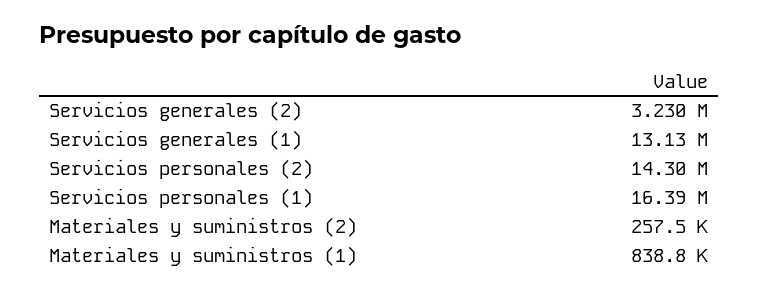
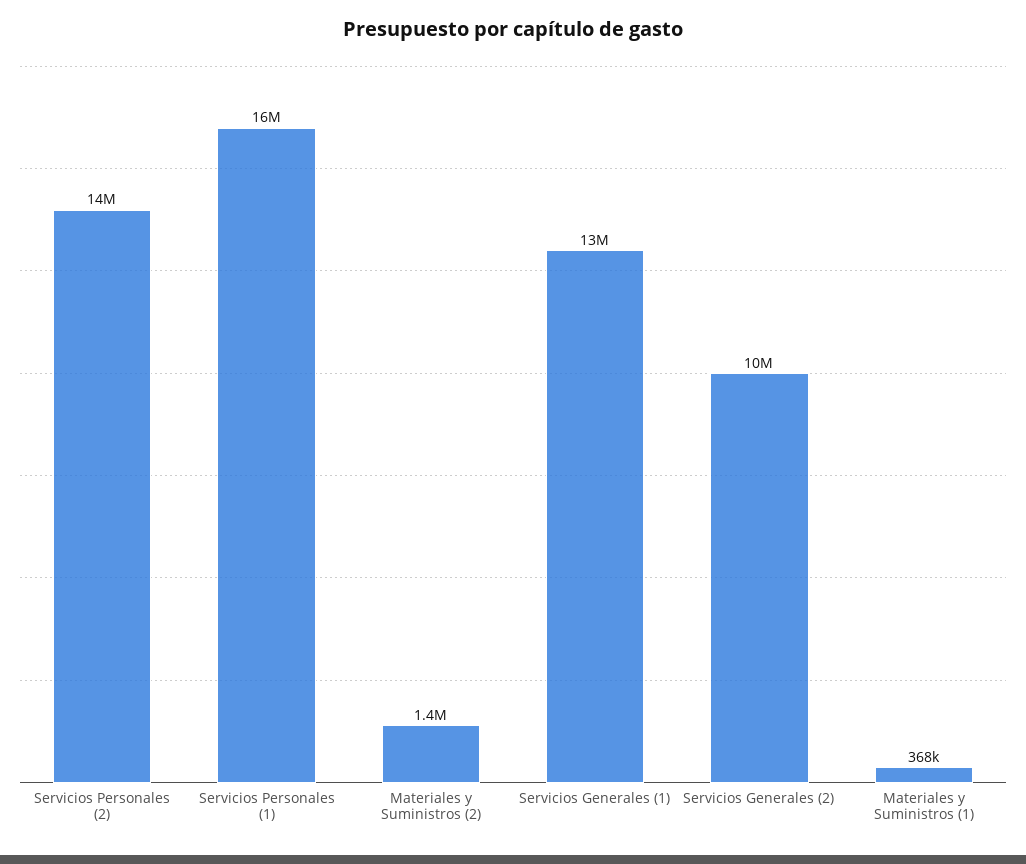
  {
-   "Servicios generales (2)": 3230000,
+   "Servicios generales (2)": 10000000,
    "Servicios generales (1)": 13130000,
    "Servicios personales (2)": 14300000,
    "Servicios personales (1)": 16390000,
-   "Materiales y suministros (2)": 257500,
+   "Materiales y suministros (2)": 1400000,
-   "Materiales y suministros (1)": 838800
+   "Materiales y suministros (1)": 368000
  }

